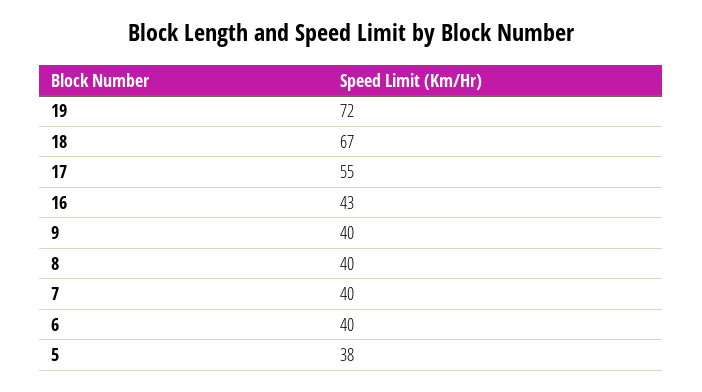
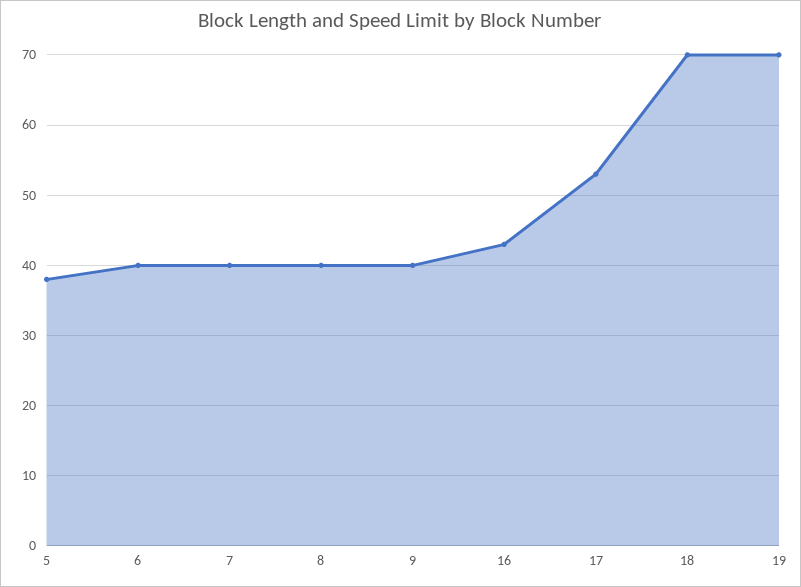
  {
-   "19": 72,
+   "19": 70,
-   "18": 67,
+   "18": 70,
-   "17": 55,
+   "17": 53,
    "16": 43,
    "9": 40,
    "8": 40,
    "7": 40,
    "6": 40,
    "5": 38
  }

